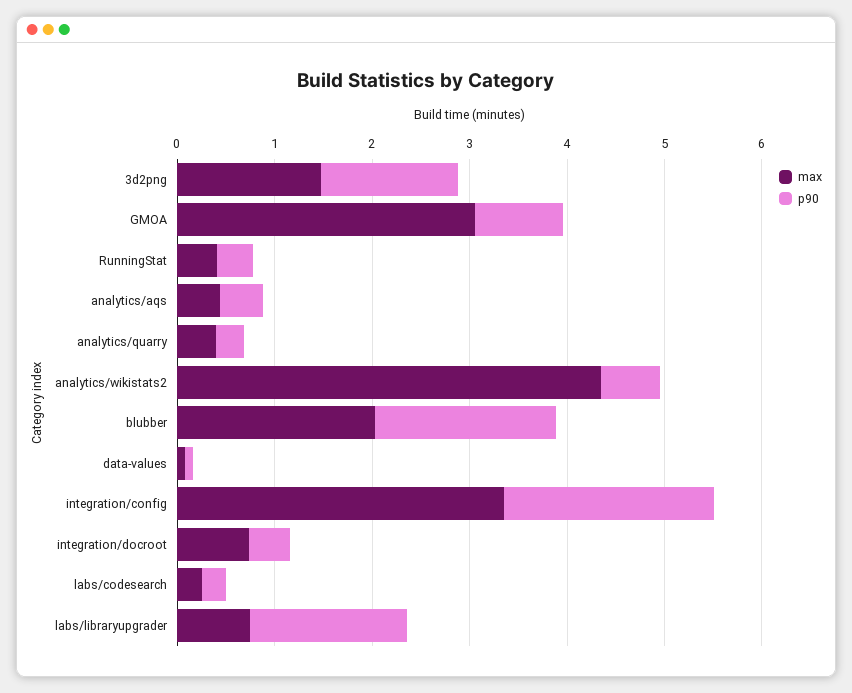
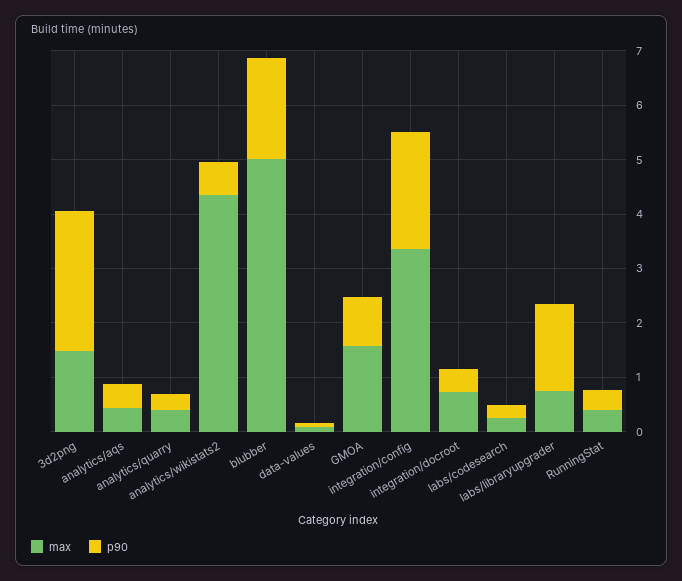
  {
    "max": {
      "3d2png": 1.4,
-     "GMOA": 3,
+     "GMOA": 1.6,
      "RunningStat": 0.4,
      "analytics/aqs": 0.4,
      "analytics/quarry": 0.4,
      "analytics/wikistats2": 4.4,
-     "blubber": 2,
+     "blubber": 5,
      "data-values": 0,
      "integration/config": 3.4,
      "integration/docroot": 0.8,
      "labs/codesearch": 0.2,
      "labs/libraryupgrader": 0.8
    },
    "p90": {
-     "3d2png": 1.4,
+     "3d2png": 2.6,
      "GMOA": 1,
      "RunningStat": 0.4,
      "analytics/aqs": 0.4,
      "analytics/quarry": 0.2,
      "analytics/wikistats2": 0.6,
      "blubber": 1.8,
      "data-values": 0,
      "integration/config": 2.2,
      "integration/docroot": 0.4,
      "labs/codesearch": 0.2,
      "labs/libraryupgrader": 1.6
    }
  }

